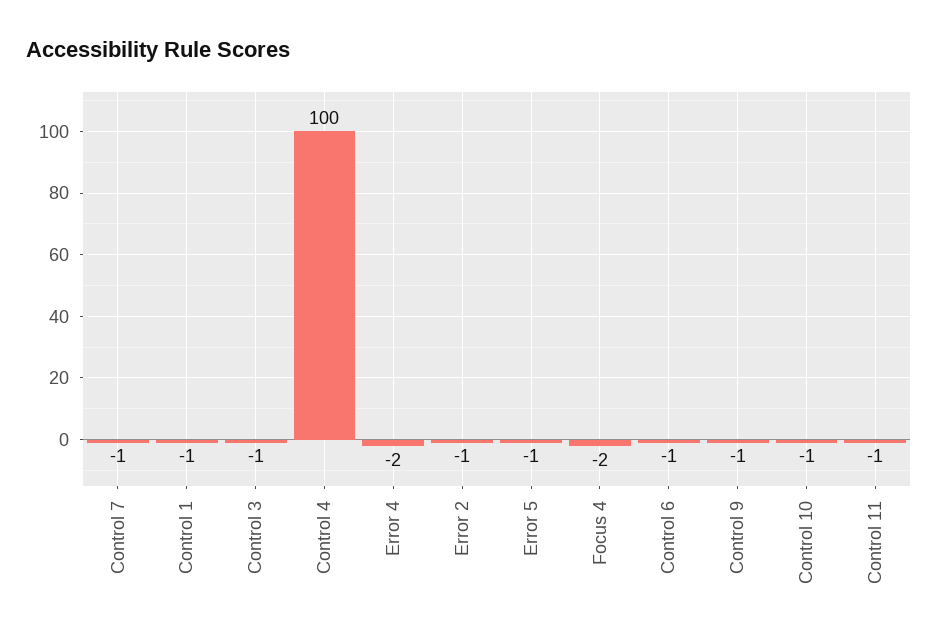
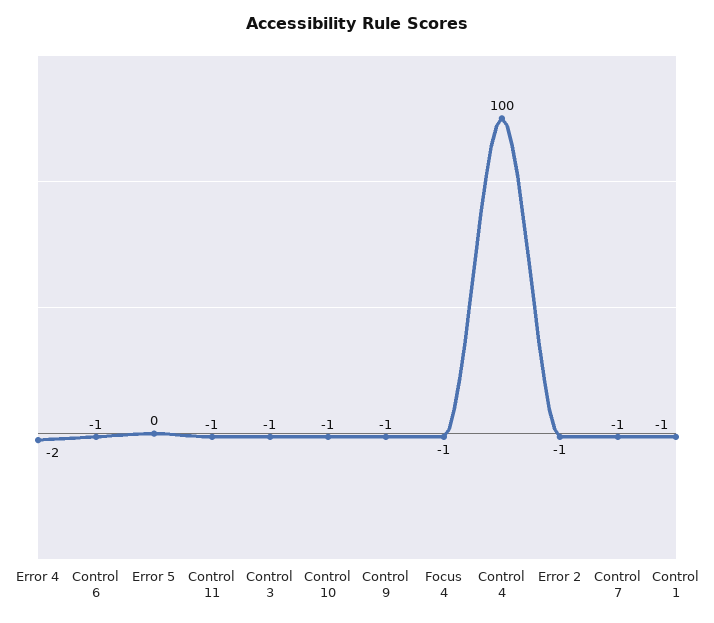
  {
    "Control 7": -1,
    "Control 1": -1,
    "Control 3": -1,
    "Control 4": 100,
    "Error 4": -2,
    "Error 2": -1,
-   "Error 5": -1,
+   "Error 5": 0,
-   "Focus 4": -2,
+   "Focus 4": -1,
    "Control 6": -1,
    "Control 9": -1,
    "Control 10": -1,
    "Control 11": -1
  }

